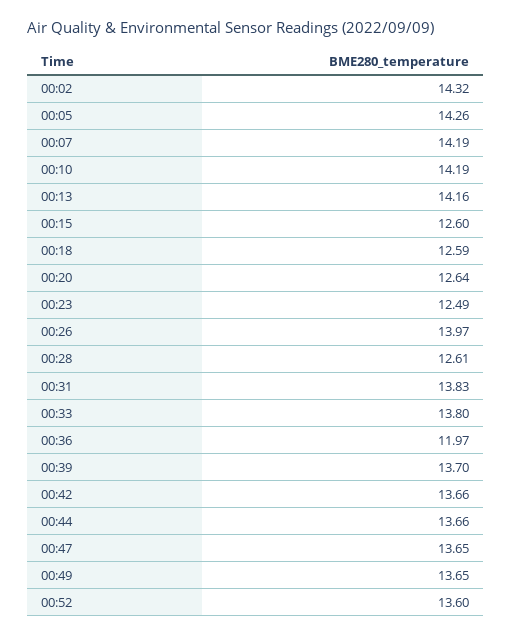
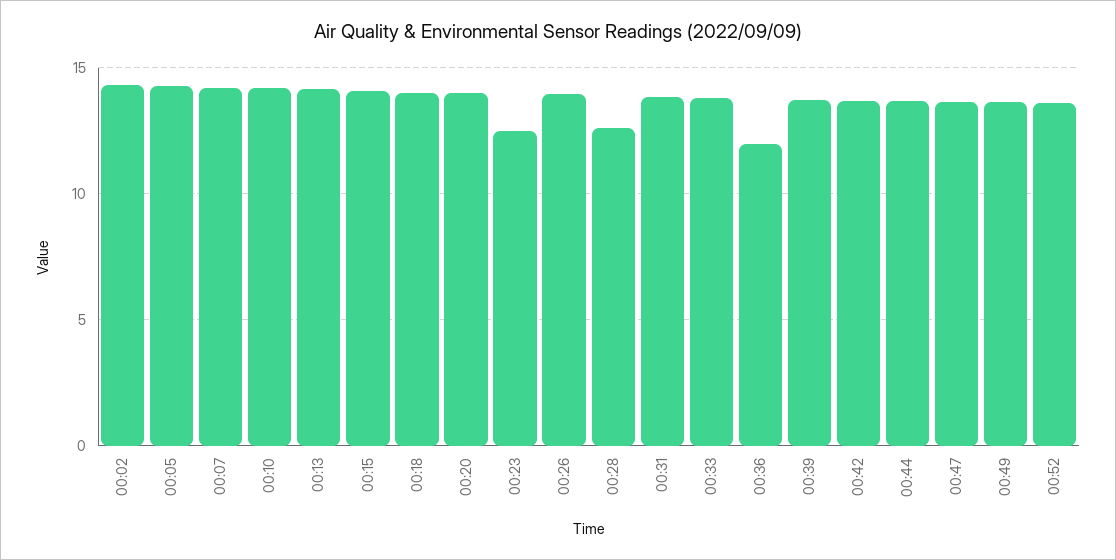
  {
    "00:02": 14.32,
    "00:05": 14.26,
    "00:07": 14.19,
    "00:10": 14.19,
    "00:13": 14.16,
-   "00:15": 12.6,
+   "00:15": 14,
-   "00:18": 12.59,
+   "00:18": 14,
-   "00:20": 12.64,
+   "00:20": 14,
    "00:23": 12.49,
    "00:26": 13.97,
    "00:28": 12.61,
    "00:31": 13.83,
    "00:33": 13.8,
    "00:36": 11.97,
    "00:39": 13.7,
    "00:42": 13.66,
    "00:44": 13.66,
    "00:47": 13.65,
    "00:49": 13.65,
    "00:52": 13.6
  }

